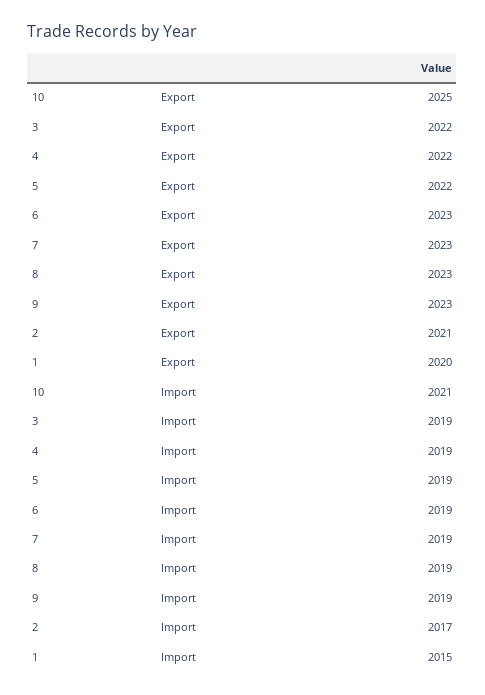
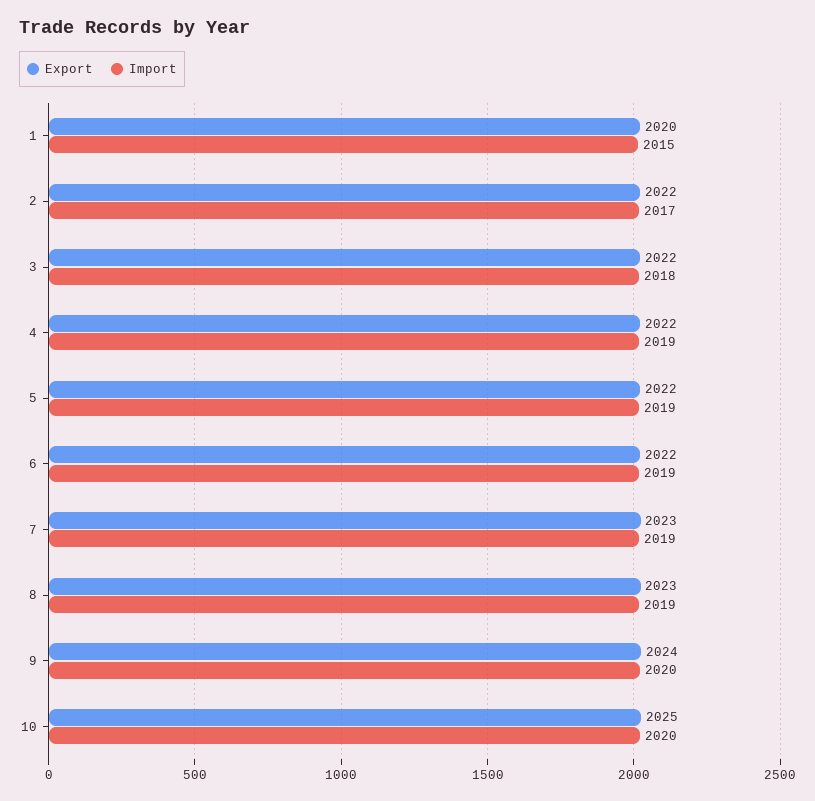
  {
    "Export": {
      "10": 2025,
      "3": 2022,
      "4": 2022,
      "5": 2022,
-     "6": 2023,
+     "6": 2022,
      "7": 2023,
      "8": 2023,
-     "9": 2023,
+     "9": 2024,
-     "2": 2021,
+     "2": 2022,
      "1": 2020
    },
    "Import": {
-     "10": 2021,
+     "10": 2020,
-     "3": 2019,
+     "3": 2018,
      "4": 2019,
      "5": 2019,
      "6": 2019,
      "7": 2019,
      "8": 2019,
-     "9": 2019,
+     "9": 2020,
      "2": 2017,
      "1": 2015
    }
  }

